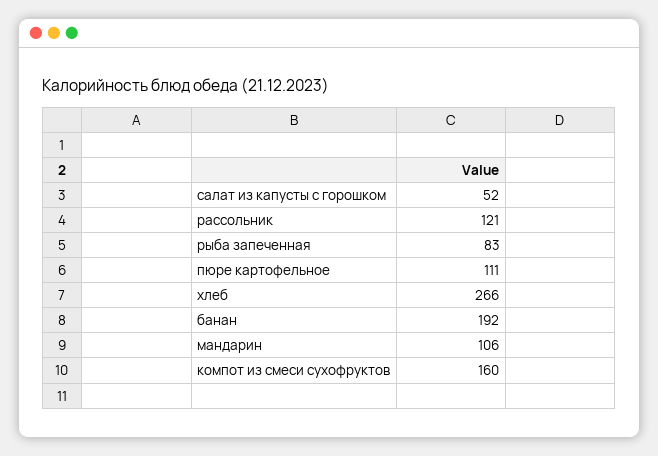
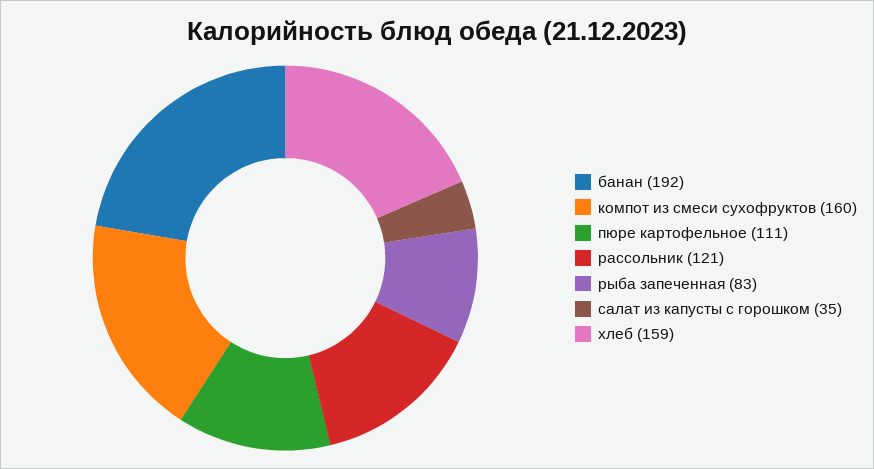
  {
-   "салат из капусты с горошком": 52,
+   "салат из капусты с горошком": 35,
    "рассольник": 121,
    "рыба запеченная": 83,
    "пюре картофельное": 111,
-   "хлеб": 266,
+   "хлеб": 159,
    "банан": 192,
-   "мандарин": 106,
    "компот из смеси сухофруктов": 160
  }

